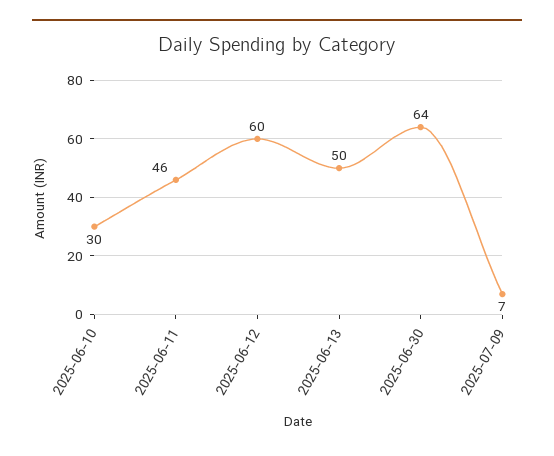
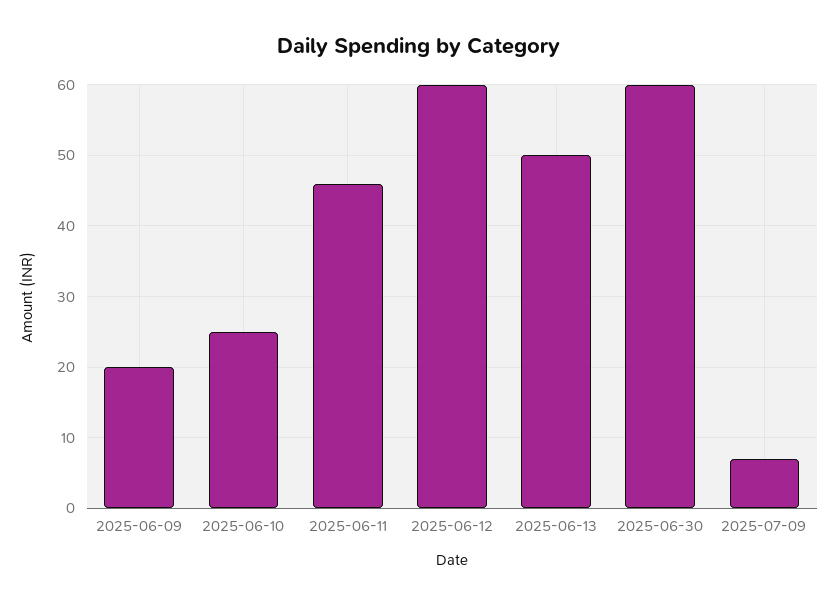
  {
-   "2025-06-10": 30,
+   "2025-06-10": 25,
    "2025-06-11": 46,
    "2025-06-12": 60,
    "2025-06-13": 50,
-   "2025-06-30": 64,
+   "2025-06-30": 60,
-   "2025-07-09": 7
+   "2025-07-09": 7,
+   "2025-06-09": 20
  }

